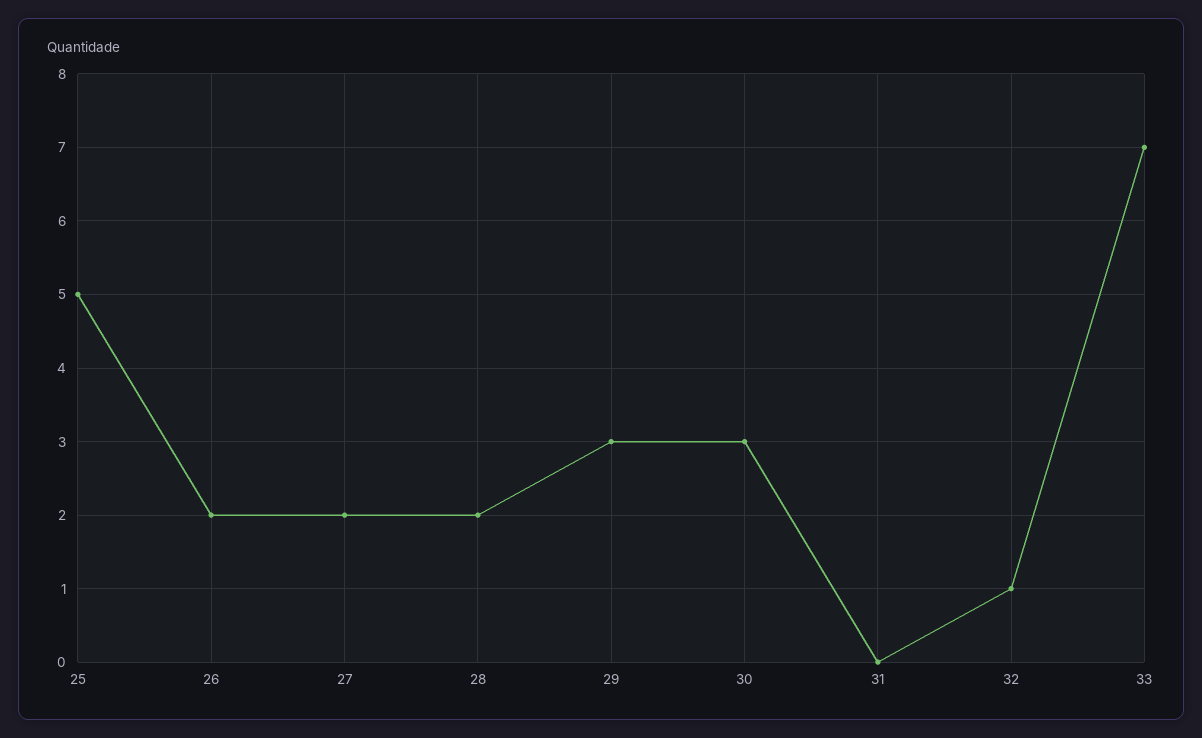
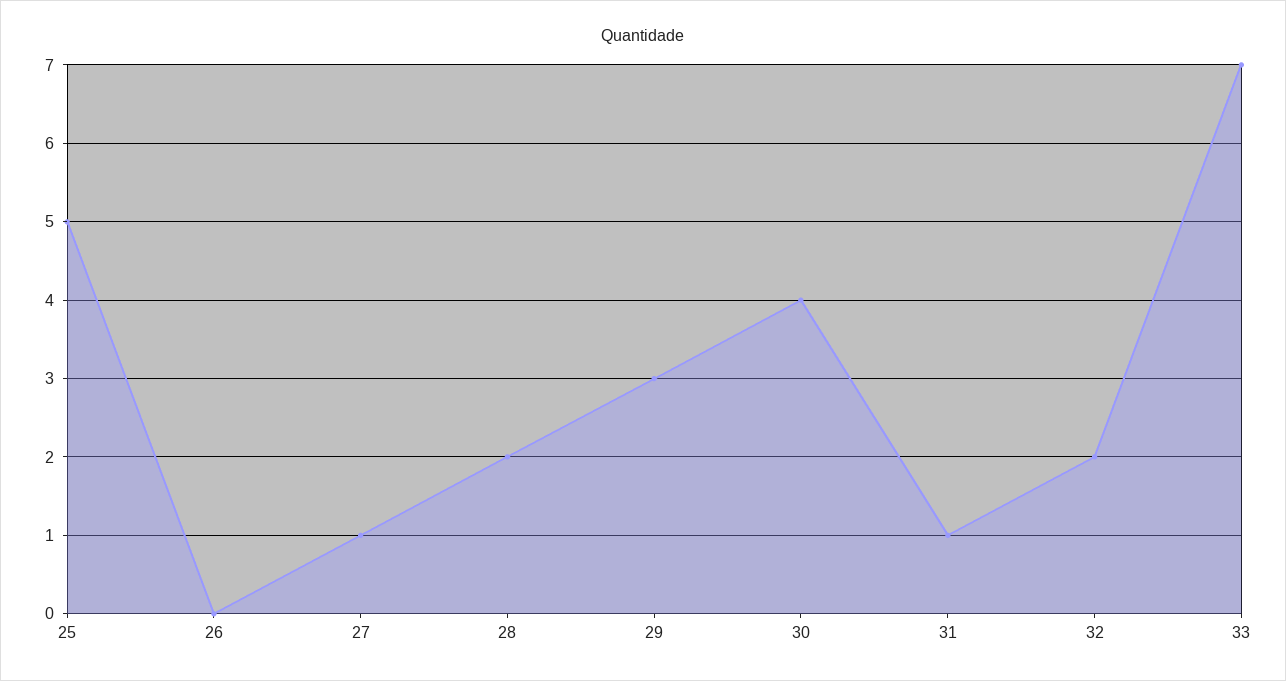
  {
    "25": 5,
-   "26": 2,
+   "26": 0,
-   "27": 2,
+   "27": 1,
    "28": 2,
    "29": 3,
-   "30": 3,
+   "30": 4,
-   "31": 0,
+   "31": 1,
-   "32": 1,
+   "32": 2,
    "33": 7
  }

